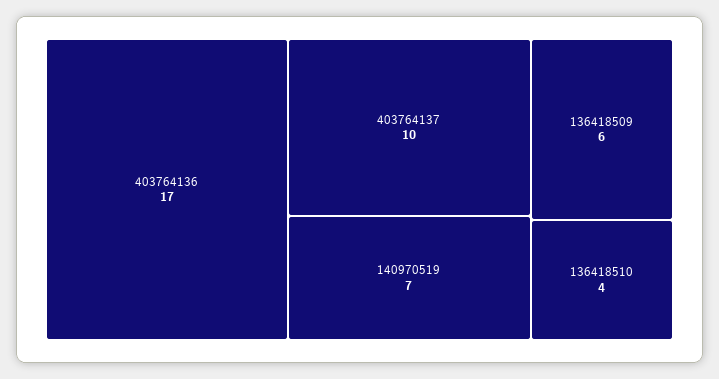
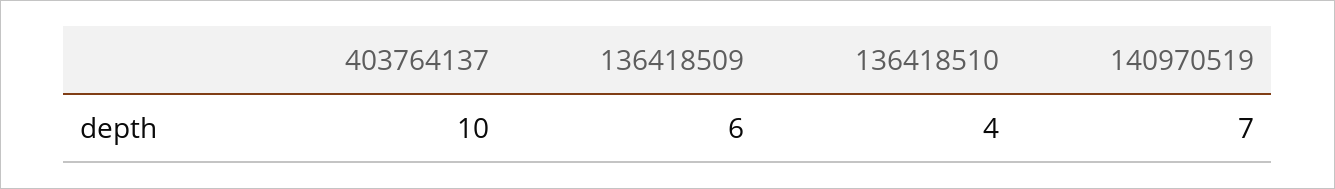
  {
-   "403764136": 17,
    "403764137": 10,
    "140970519": 7,
    "136418509": 6,
    "136418510": 4
  }

